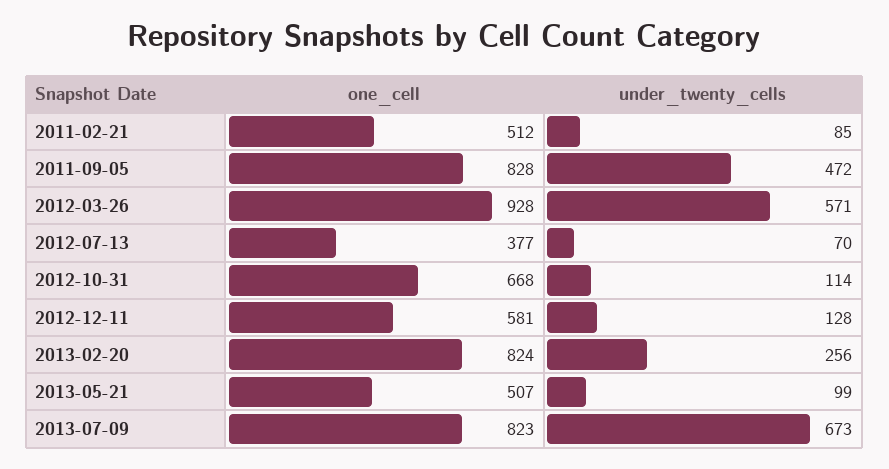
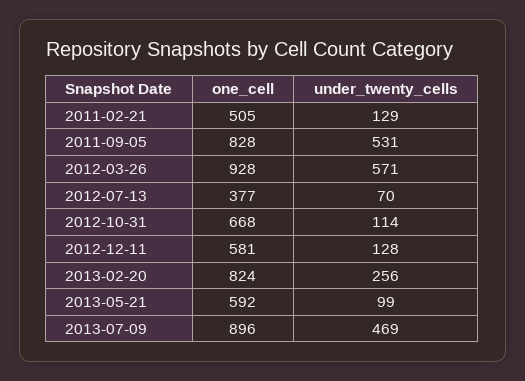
  {
    "one_cell": {
-     "2011-02-21": 512,
+     "2011-02-21": 505,
      "2011-09-05": 828,
      "2012-03-26": 928,
      "2012-07-13": 377,
      "2012-10-31": 668,
      "2012-12-11": 581,
      "2013-02-20": 824,
-     "2013-05-21": 507,
+     "2013-05-21": 592,
-     "2013-07-09": 823
+     "2013-07-09": 896
    },
    "under_twenty_cells": {
-     "2011-02-21": 85,
+     "2011-02-21": 129,
-     "2011-09-05": 472,
+     "2011-09-05": 531,
      "2012-03-26": 571,
      "2012-07-13": 70,
      "2012-10-31": 114,
      "2012-12-11": 128,
      "2013-02-20": 256,
      "2013-05-21": 99,
-     "2013-07-09": 673
+     "2013-07-09": 469
    }
  }

